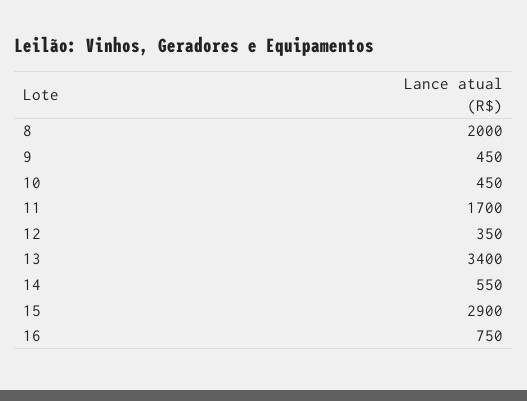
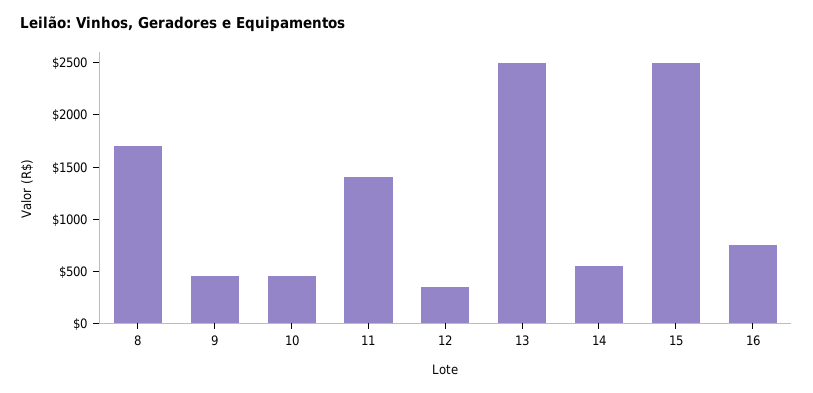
  {
-   "8": 2000,
+   "8": 1700,
    "9": 450,
    "10": 450,
-   "11": 1700,
+   "11": 1400,
    "12": 350,
-   "13": 3400,
+   "13": 2500,
    "14": 550,
-   "15": 2900,
+   "15": 2500,
    "16": 750
  }

